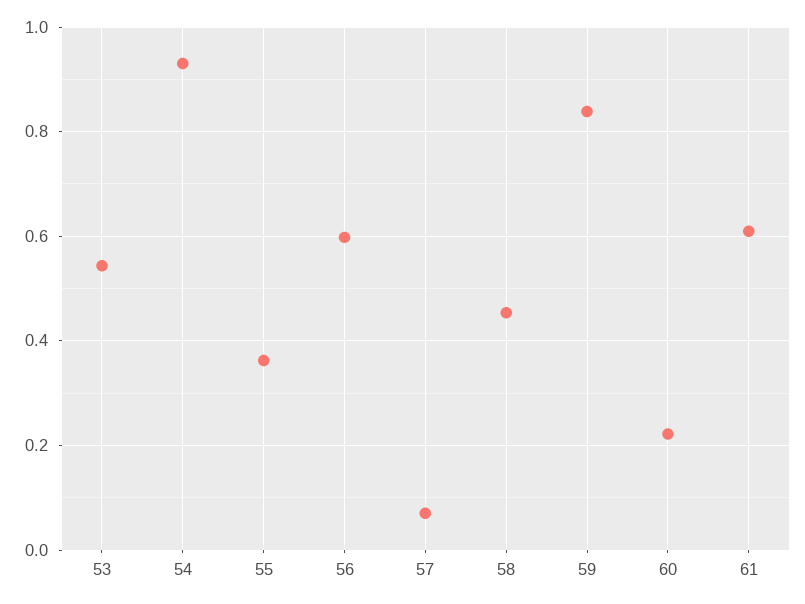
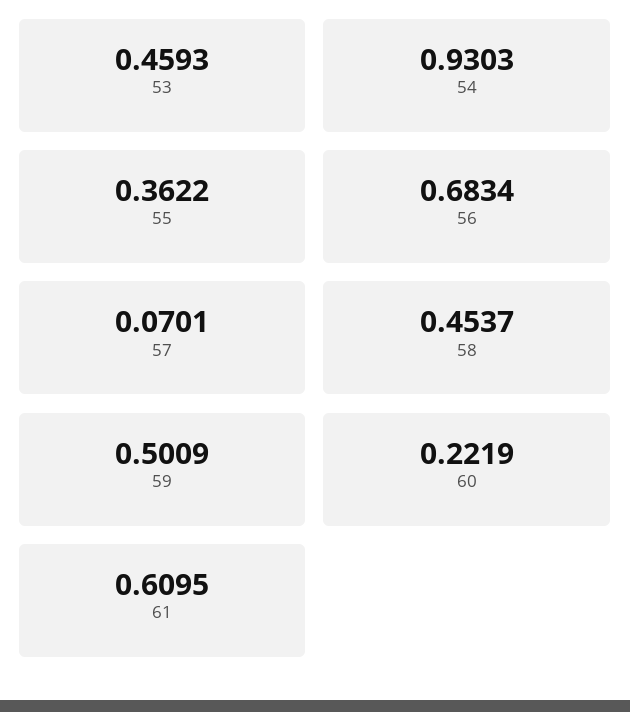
  {
-   "53": 0.54,
+   "53": 0.4593,
    "54": 0.9303,
    "55": 0.3622,
-   "56": 0.6,
+   "56": 0.6834,
    "57": 0.0701,
    "58": 0.4537,
-   "59": 0.84,
+   "59": 0.5009,
    "60": 0.2219,
    "61": 0.6095
  }

